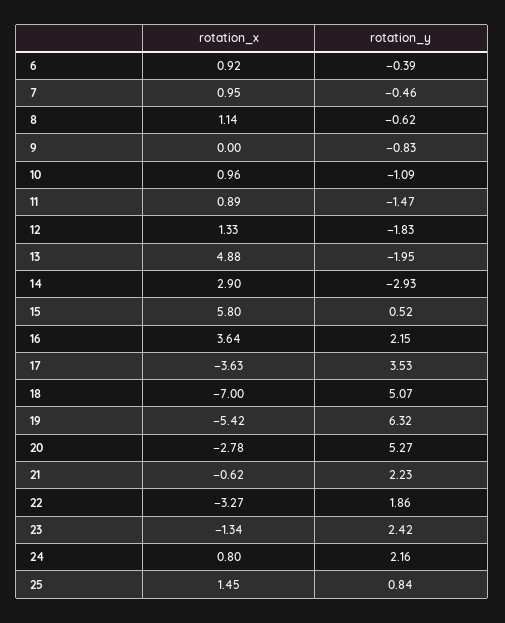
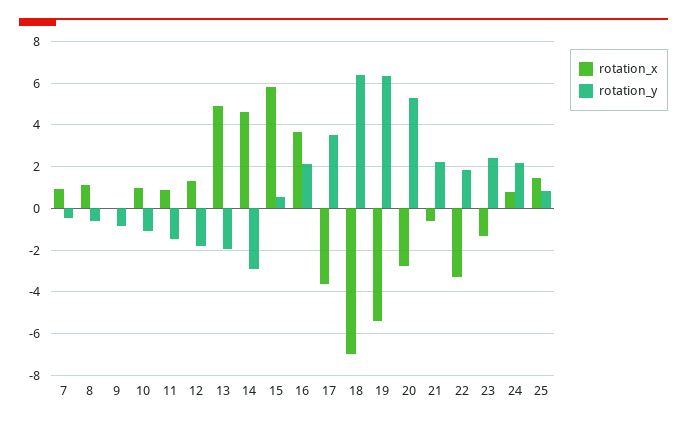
  {
    "rotation_x": {
-     "6": 0.92,
      "7": 0.95,
      "8": 1.14,
      "9": 0,
      "10": 0.96,
      "11": 0.89,
      "12": 1.33,
      "13": 4.88,
-     "14": 2.9,
+     "14": 4.5,
      "15": 5.8,
      "16": 3.64,
      "17": -3.63,
      "18": -7,
      "19": -5.42,
      "20": -2.78,
      "21": -0.62,
      "22": -3.27,
      "23": -1.34,
      "24": 0.8,
      "25": 1.45
    },
    "rotation_y": {
-     "6": -0.39,
      "7": -0.46,
      "8": -0.62,
      "9": -0.83,
      "10": -1.09,
      "11": -1.47,
      "12": -1.83,
      "13": -1.95,
      "14": -2.93,
      "15": 0.52,
      "16": 2.15,
      "17": 3.53,
-     "18": 5.07,
+     "18": 6.5,
      "19": 6.32,
      "20": 5.27,
      "21": 2.23,
      "22": 1.86,
      "23": 2.42,
      "24": 2.16,
      "25": 0.84
    }
  }

